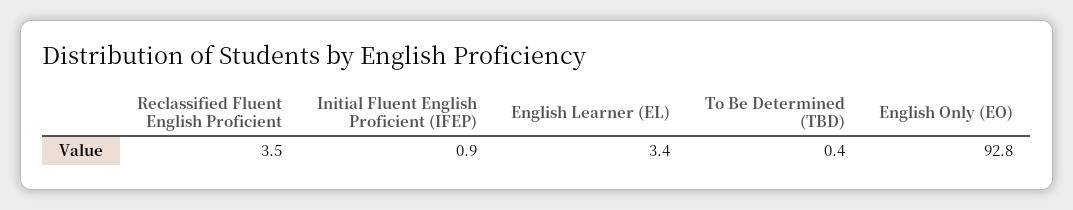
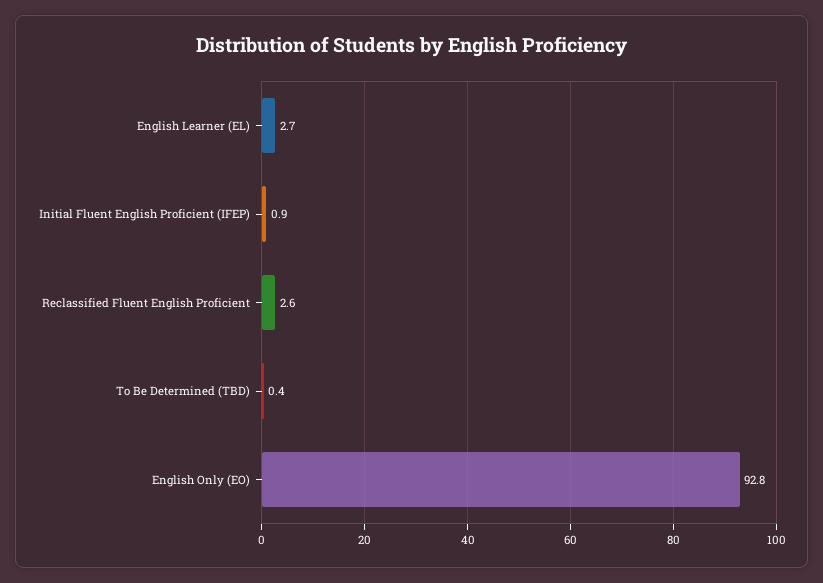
  {
-   "Reclassified Fluent English Proficient": 3.5,
+   "Reclassified Fluent English Proficient": 2.6,
    "Initial Fluent English Proficient (IFEP)": 0.9,
-   "English Learner (EL)": 3.4,
+   "English Learner (EL)": 2.7,
    "To Be Determined (TBD)": 0.4,
    "English Only (EO)": 92.8
  }

